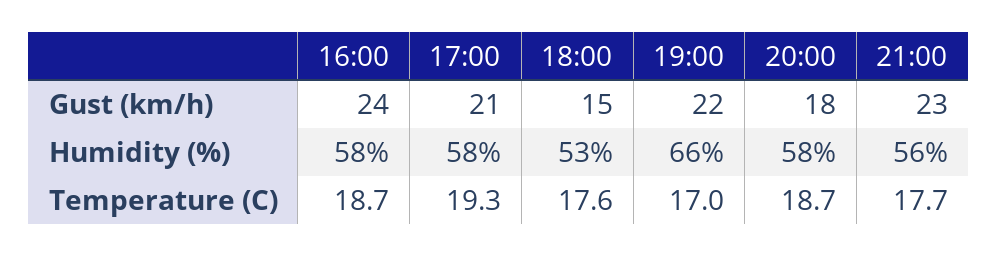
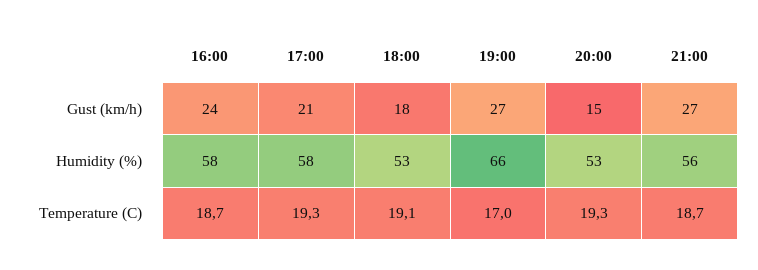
  {
    "16:00": {
      "Gust (km/h)": 24,
      "Humidity (%)": 58,
      "Temperature (C)": 18.7
    },
    "17:00": {
      "Gust (km/h)": 21,
      "Humidity (%)": 58,
      "Temperature (C)": 19.3
    },
    "18:00": {
-     "Gust (km/h)": 15,
+     "Gust (km/h)": 18,
      "Humidity (%)": 53,
-     "Temperature (C)": 17.6
+     "Temperature (C)": 19.1
    },
    "19:00": {
-     "Gust (km/h)": 22,
+     "Gust (km/h)": 27,
      "Humidity (%)": 66,
      "Temperature (C)": 17
    },
    "20:00": {
-     "Gust (km/h)": 18,
+     "Gust (km/h)": 15,
-     "Humidity (%)": 58,
+     "Humidity (%)": 53,
-     "Temperature (C)": 18.7
+     "Temperature (C)": 19.3
    },
    "21:00": {
-     "Gust (km/h)": 23,
+     "Gust (km/h)": 27,
      "Humidity (%)": 56,
-     "Temperature (C)": 17.7
+     "Temperature (C)": 18.7
    }
  }

